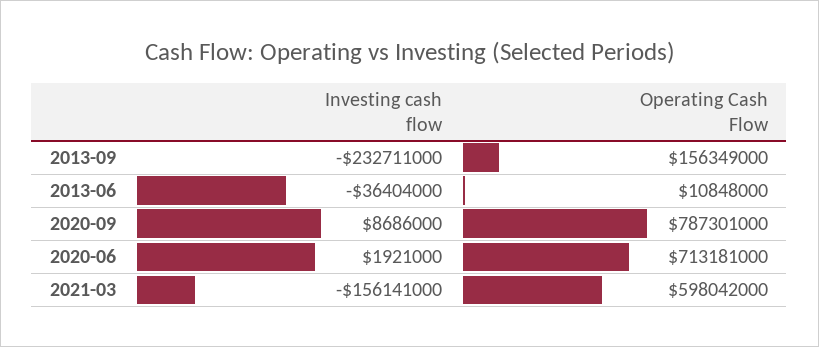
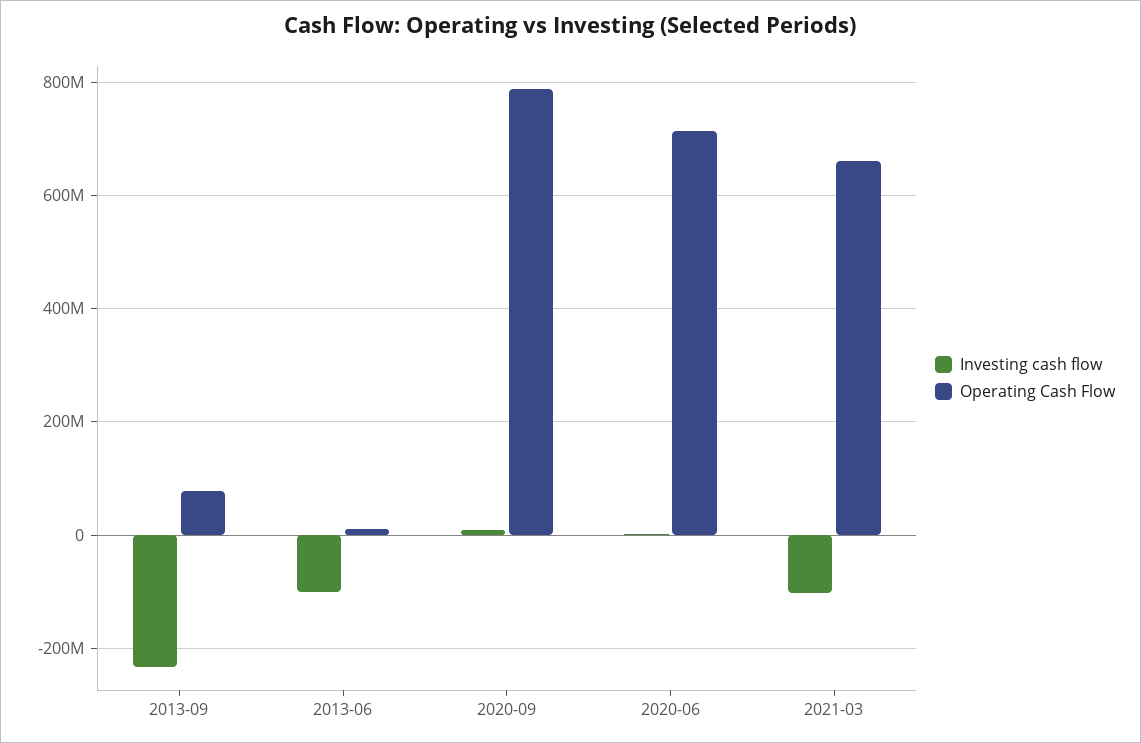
  {
    "Investing cash flow": {
      "2013-09": -232711000,
-     "2013-06": -36404000,
+     "2013-06": -100000000,
      "2020-09": 8686000,
      "2020-06": 1921000,
-     "2021-03": -156141000
+     "2021-03": -100000000
    },
    "Operating Cash Flow": {
-     "2013-09": 156349000,
+     "2013-09": 80000000,
      "2013-06": 10848000,
      "2020-09": 787301000,
      "2020-06": 713181000,
-     "2021-03": 598042000
+     "2021-03": 660000000
    }
  }

